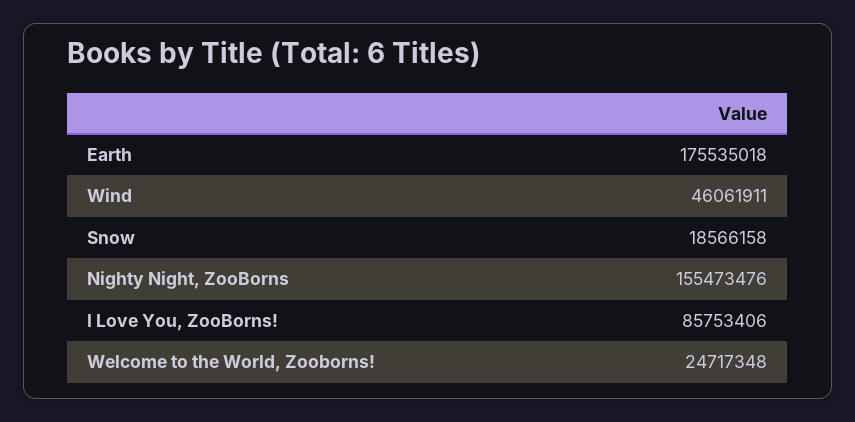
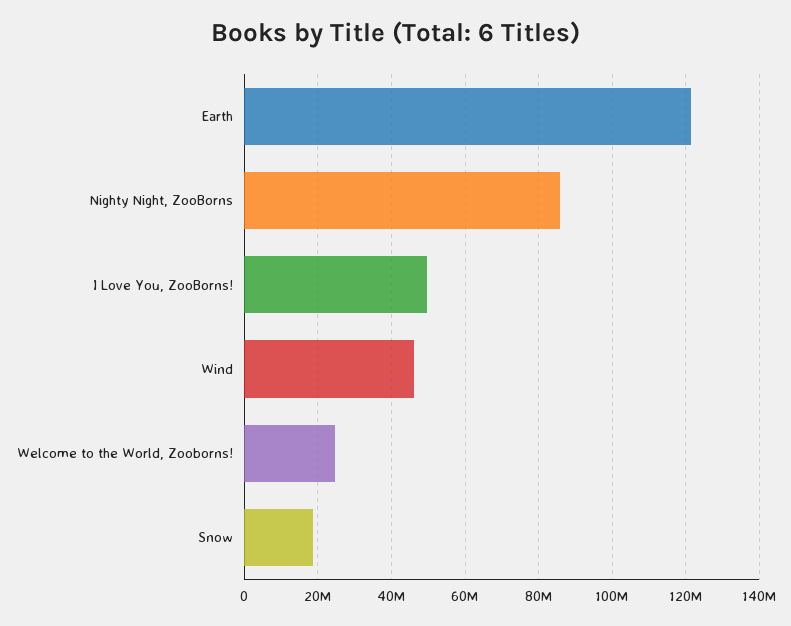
  {
-   "Earth": 175535018,
+   "Earth": 122000000,
    "Wind": 46061911,
    "Snow": 18566158,
-   "Nighty Night, ZooBorns": 155473476,
+   "Nighty Night, ZooBorns": 86000000,
-   "I Love You, ZooBorns!": 85753406,
+   "I Love You, ZooBorns!": 50000000,
    "Welcome to the World, Zooborns!": 24717348
  }

